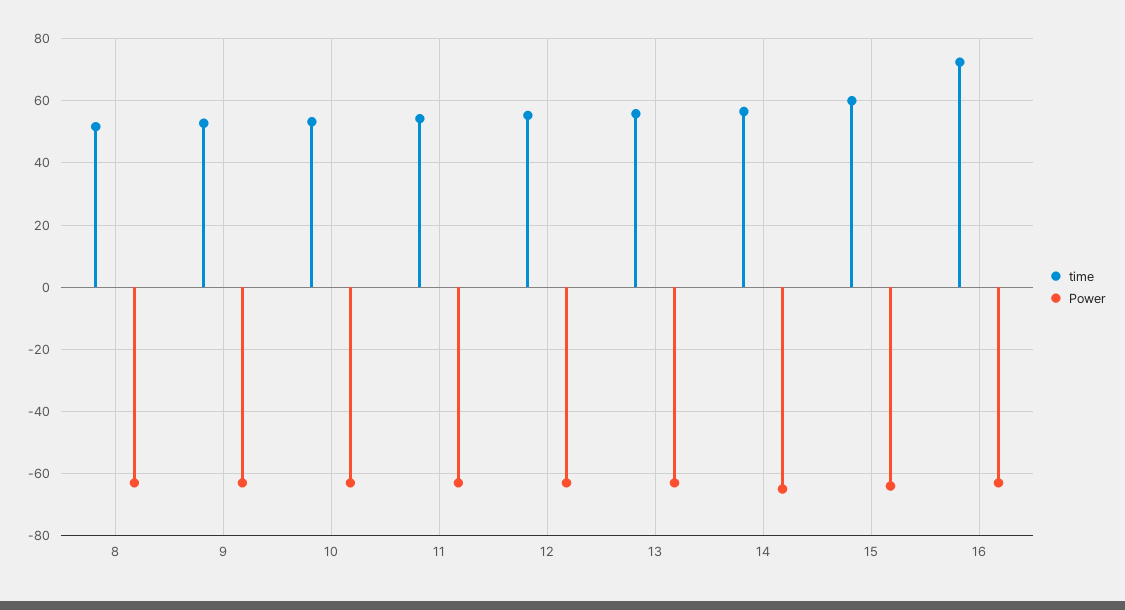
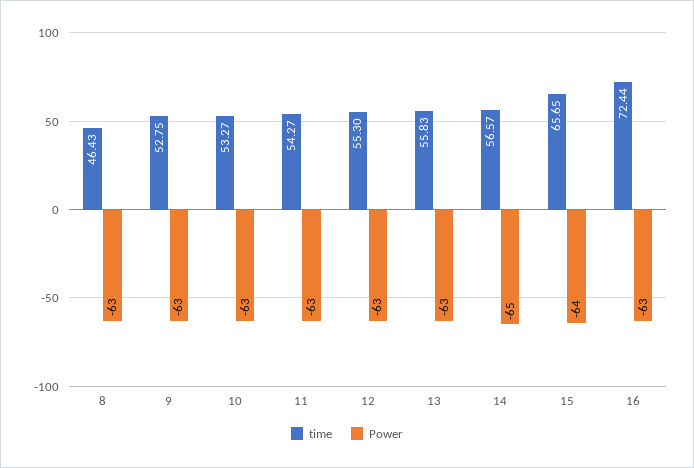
  {
    "time": {
-     "8": 52,
+     "8": 46.43,
      "9": 52.75,
      "10": 53.27,
      "11": 54.27,
      "12": 55.3,
      "13": 55.83,
      "14": 56.57,
-     "15": 60,
+     "15": 65.65,
      "16": 72.44
    },
    "Power": {
      "8": -63,
      "9": -63,
      "10": -63,
      "11": -63,
      "12": -63,
      "13": -63,
      "14": -65,
      "15": -64,
      "16": -63
    }
  }

